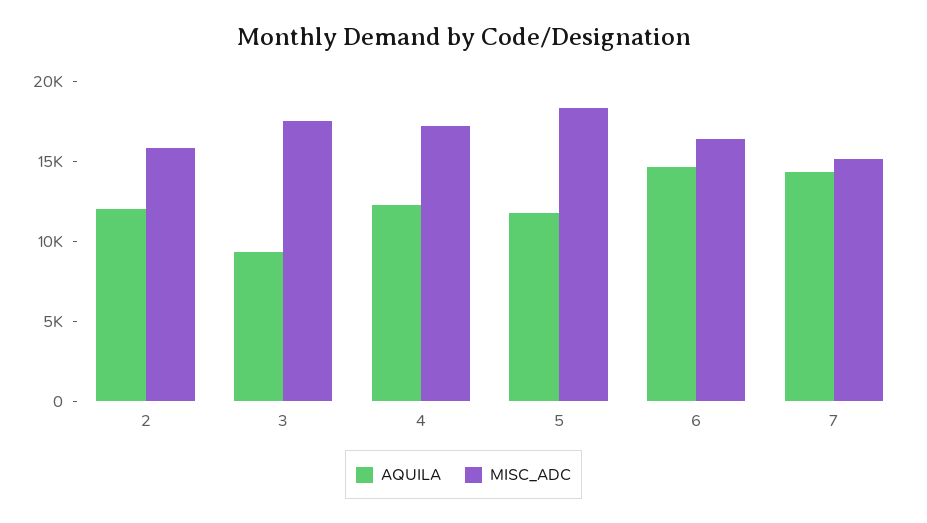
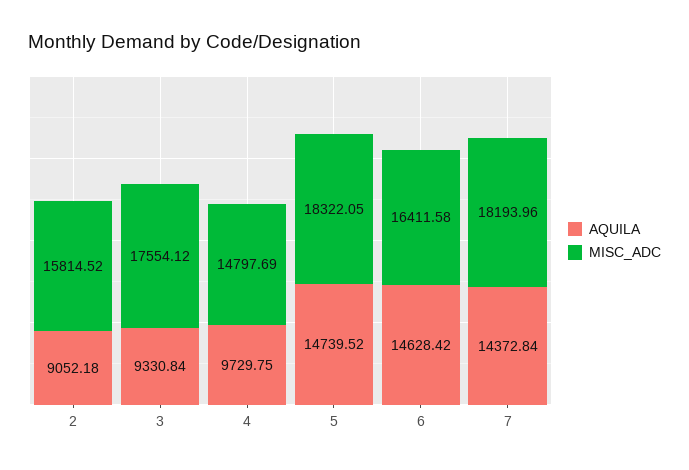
  {
    "AQUILA": {
-     "2": 12000,
+     "2": 9052.18,
      "3": 9330.84,
-     "4": 12000,
+     "4": 9729.75,
-     "5": 12000,
+     "5": 14739.52,
      "6": 14628.42,
      "7": 14372.84
    },
    "MISC_ADC": {
      "2": 15814.52,
      "3": 17554.12,
-     "4": 17000,
+     "4": 14797.69,
      "5": 18322.05,
      "6": 16411.58,
-     "7": 15000
+     "7": 18193.96
    }
  }

